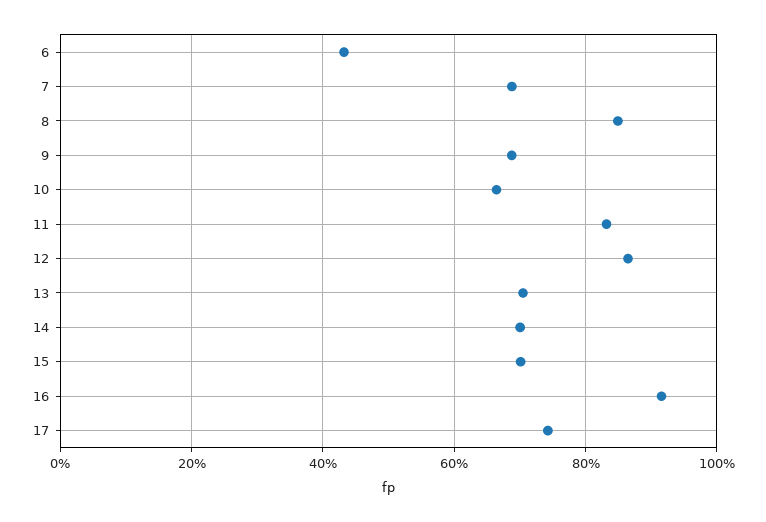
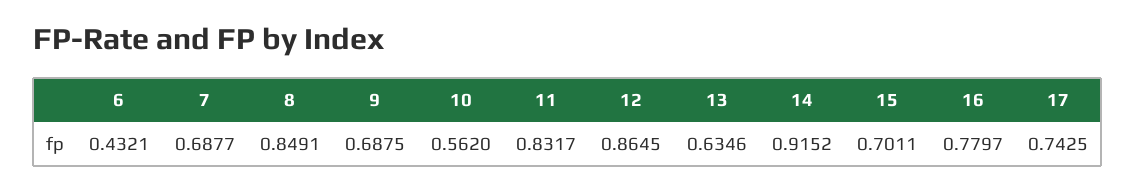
  {
    "6": 0.4321,
    "7": 0.6877,
    "8": 0.8491,
    "9": 0.6875,
-   "10": 0.66,
+   "10": 0.562,
    "11": 0.8317,
    "12": 0.8645,
-   "13": 0.7,
+   "13": 0.6346,
-   "14": 0.7,
+   "14": 0.9152,
    "15": 0.7011,
-   "16": 0.92,
+   "16": 0.7797,
    "17": 0.7425
  }

